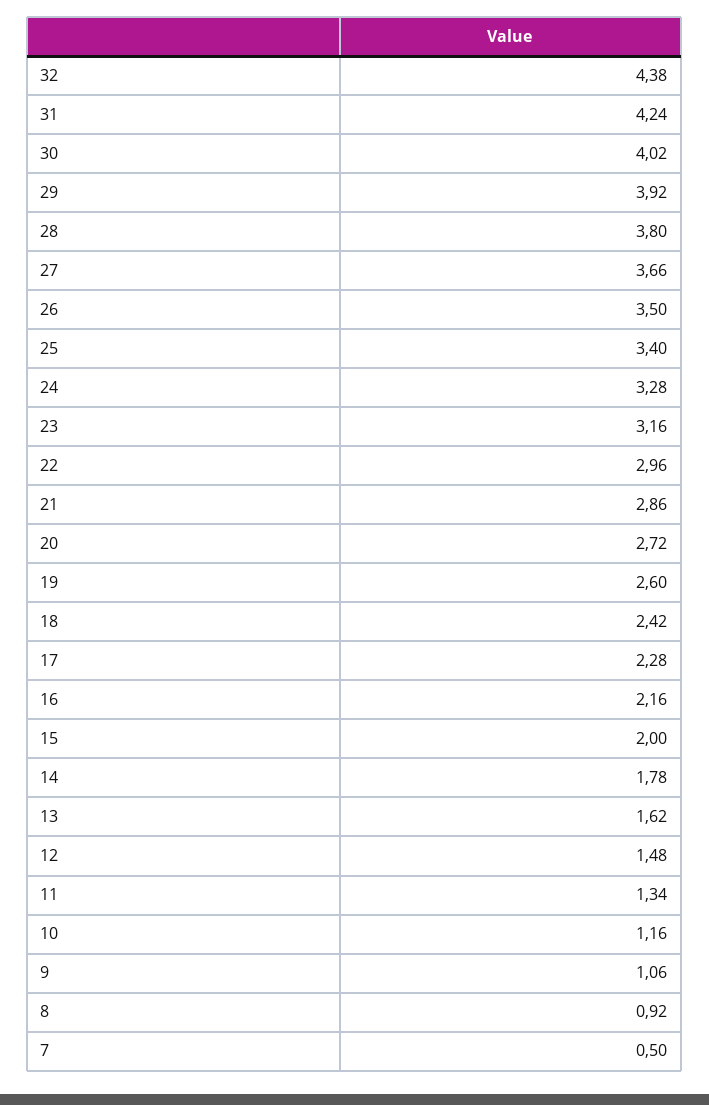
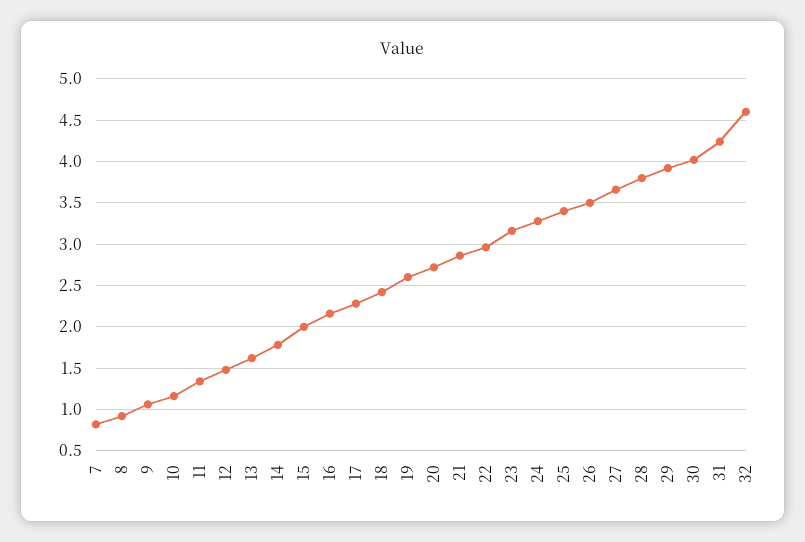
  {
-   "32": 4.38,
+   "32": 4.6,
    "31": 4.24,
    "30": 4.02,
    "29": 3.92,
    "28": 3.8,
    "27": 3.66,
    "26": 3.5,
    "25": 3.4,
    "24": 3.28,
    "23": 3.16,
    "22": 2.96,
    "21": 2.86,
    "20": 2.72,
    "19": 2.6,
    "18": 2.42,
    "17": 2.28,
    "16": 2.16,
    "15": 2,
    "14": 1.78,
    "13": 1.62,
    "12": 1.48,
    "11": 1.34,
    "10": 1.16,
    "9": 1.06,
    "8": 0.92,
-   "7": 0.5
+   "7": 0.8
  }

